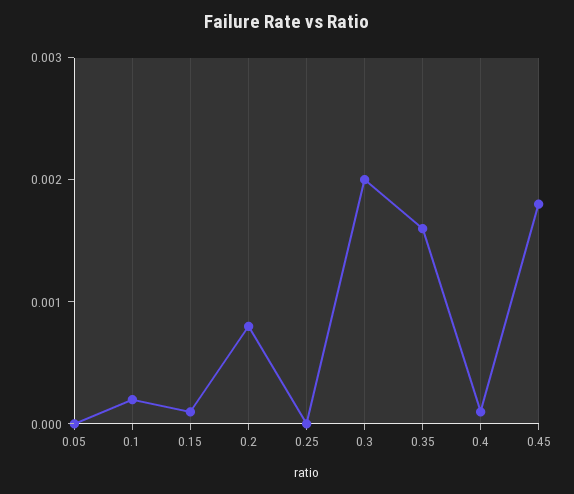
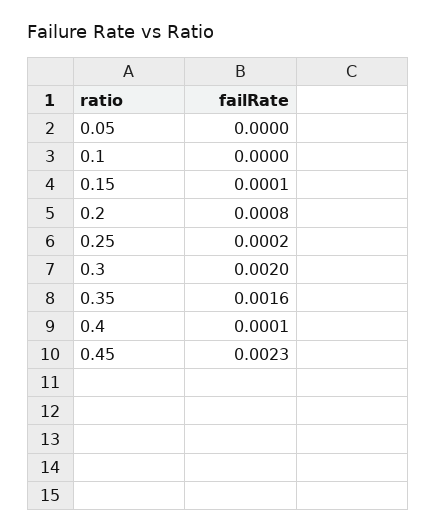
  {
    "0.05": 0,
-   "0.1": 0.0002,
+   "0.1": 0,
    "0.15": 0.0001,
    "0.2": 0.0008,
-   "0.25": 0,
+   "0.25": 0.0002,
    "0.3": 0.002,
    "0.35": 0.0016,
    "0.4": 0.0001,
-   "0.45": 0.0018
+   "0.45": 0.0023
  }

